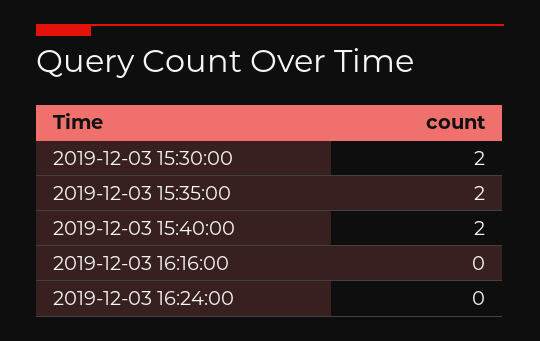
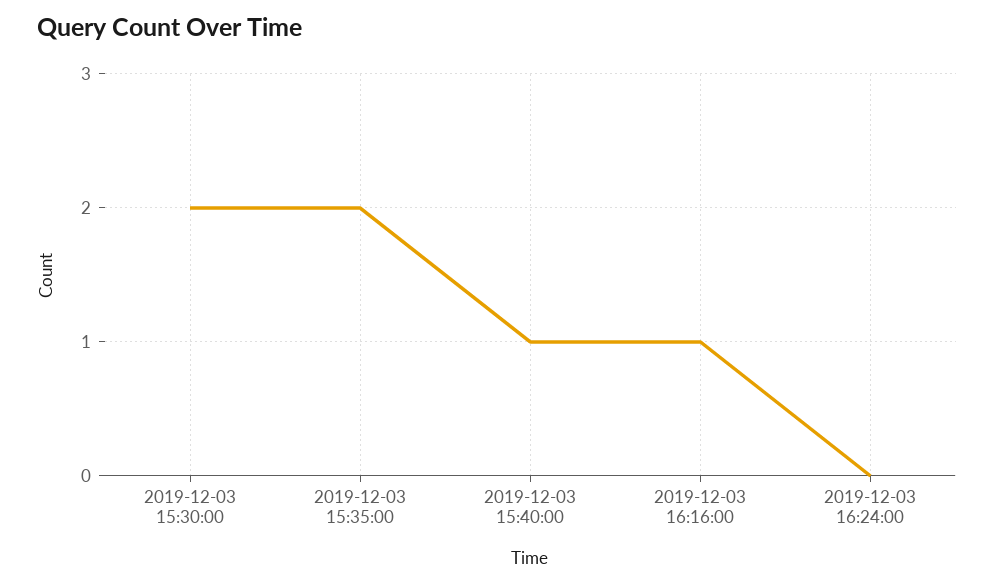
  {
    "2019-12-03 15:30:00": 2,
    "2019-12-03 15:35:00": 2,
-   "2019-12-03 15:40:00": 2,
+   "2019-12-03 15:40:00": 1,
-   "2019-12-03 16:16:00": 0,
+   "2019-12-03 16:16:00": 1,
    "2019-12-03 16:24:00": 0
  }

